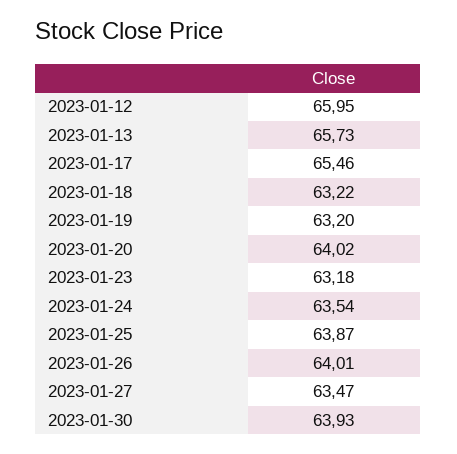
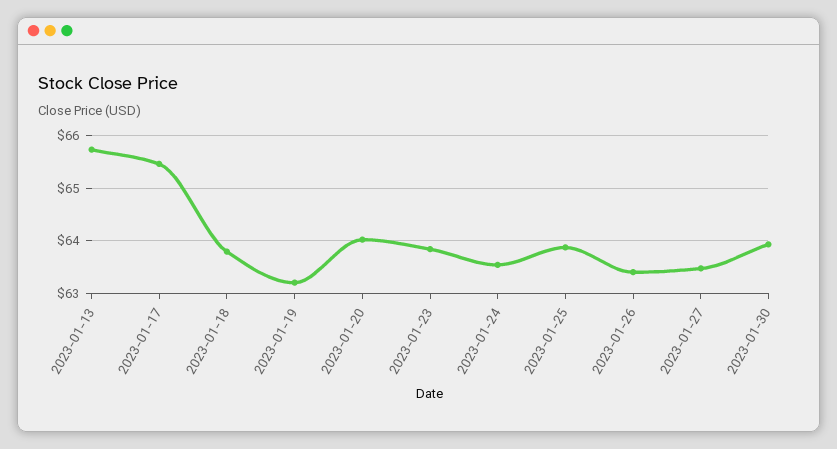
  {
-   "2023-01-12": 65.95,
    "2023-01-13": 65.73,
    "2023-01-17": 65.46,
-   "2023-01-18": 63.22,
+   "2023-01-18": 63.8,
    "2023-01-19": 63.2,
    "2023-01-20": 64.02,
-   "2023-01-23": 63.18,
+   "2023-01-23": 63.8,
    "2023-01-24": 63.54,
    "2023-01-25": 63.87,
-   "2023-01-26": 64.01,
+   "2023-01-26": 63.4,
    "2023-01-27": 63.47,
    "2023-01-30": 63.93
  }

